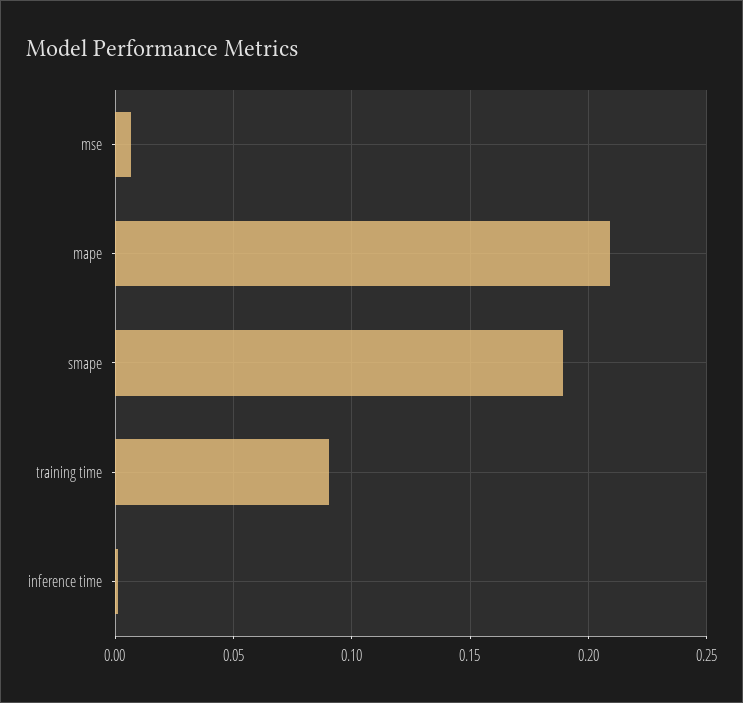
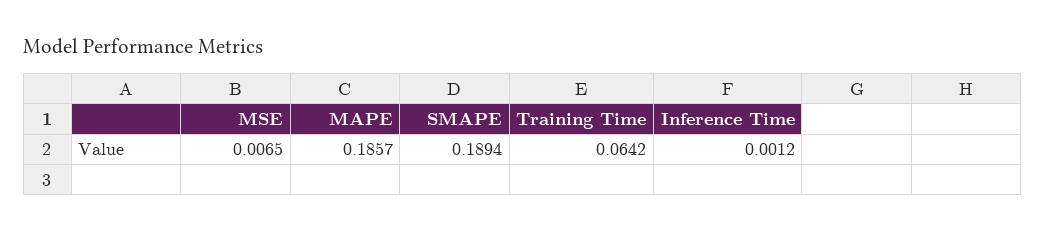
  {
    "mse": 0.0065,
-   "mape": 0.21,
+   "mape": 0.1857,
    "smape": 0.1894,
-   "training time": 0.09,
+   "training time": 0.0642,
    "inference time": 0.0012
  }

